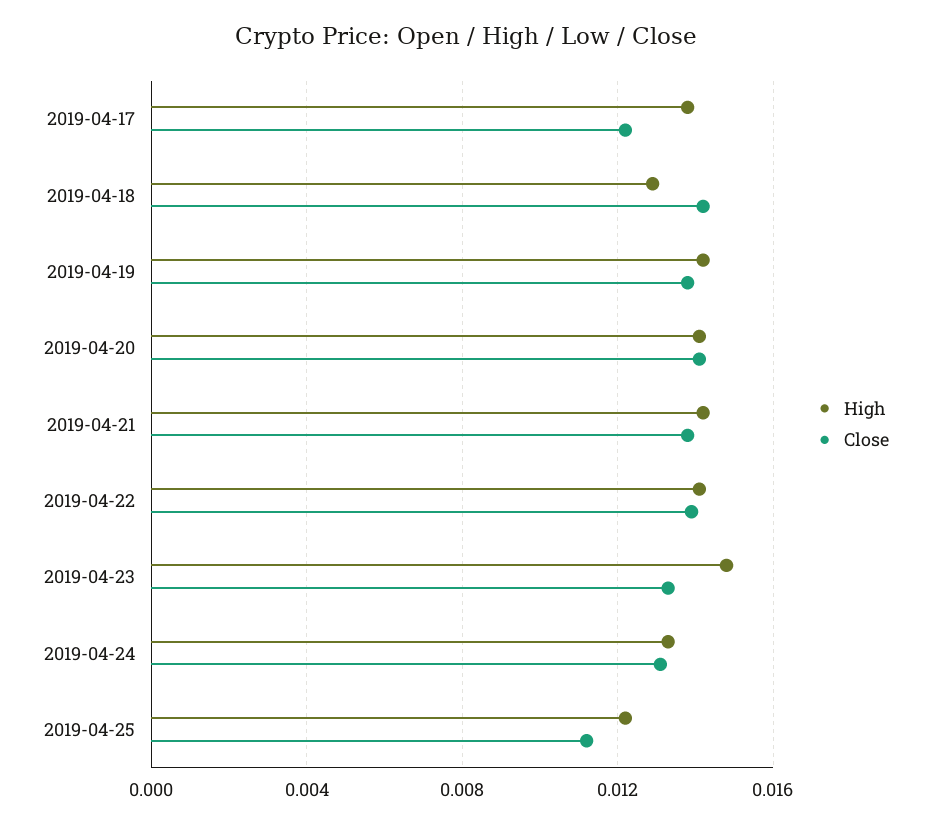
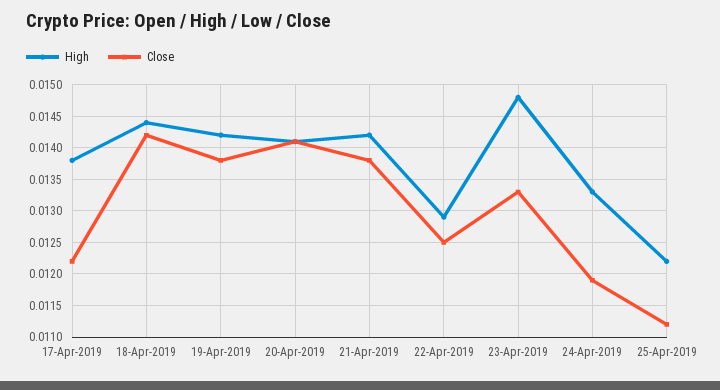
  {
    "High": {
      "2019-04-17": 0.0138,
-     "2019-04-18": 0.013,
+     "2019-04-18": 0.0144,
      "2019-04-19": 0.0142,
      "2019-04-20": 0.0141,
      "2019-04-21": 0.0142,
-     "2019-04-22": 0.014,
+     "2019-04-22": 0.0129,
      "2019-04-23": 0.0148,
      "2019-04-24": 0.0133,
      "2019-04-25": 0.0122
    },
    "Close": {
      "2019-04-17": 0.0122,
      "2019-04-18": 0.0142,
      "2019-04-19": 0.0138,
      "2019-04-20": 0.0141,
      "2019-04-21": 0.0138,
-     "2019-04-22": 0.014,
+     "2019-04-22": 0.0125,
      "2019-04-23": 0.0133,
-     "2019-04-24": 0.013,
+     "2019-04-24": 0.0119,
      "2019-04-25": 0.0112
    }
  }

